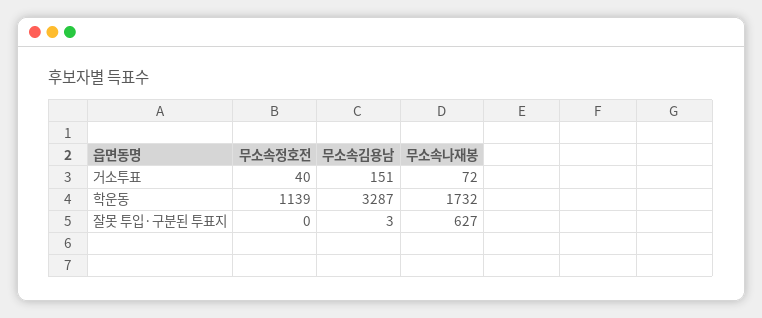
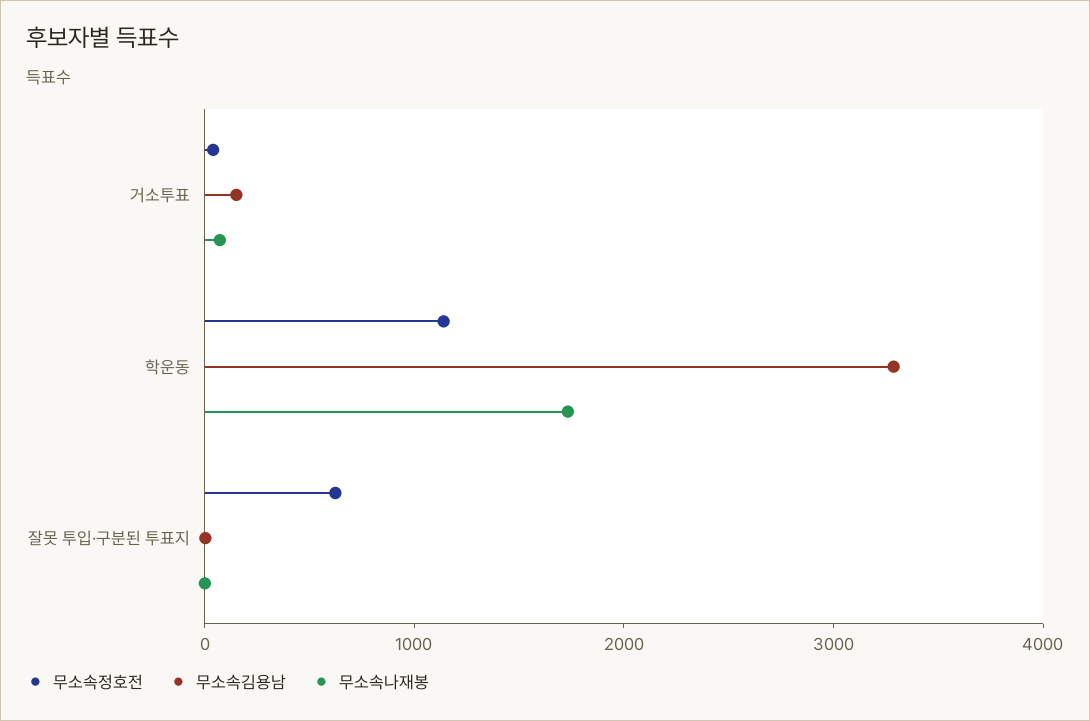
  {
    "무소속정호전": {
      "거소투표": 40,
      "학운동": 1139,
-     "잘못 투입·구분된 투표지": 0
+     "잘못 투입·구분된 투표지": 600
    },
    "무소속김용남": {
      "거소투표": 151,
      "학운동": 3287,
      "잘못 투입·구분된 투표지": 3
    },
    "무소속나재봉": {
      "거소투표": 72,
      "학운동": 1732,
-     "잘못 투입·구분된 투표지": 627
+     "잘못 투입·구분된 투표지": 0
    }
  }

